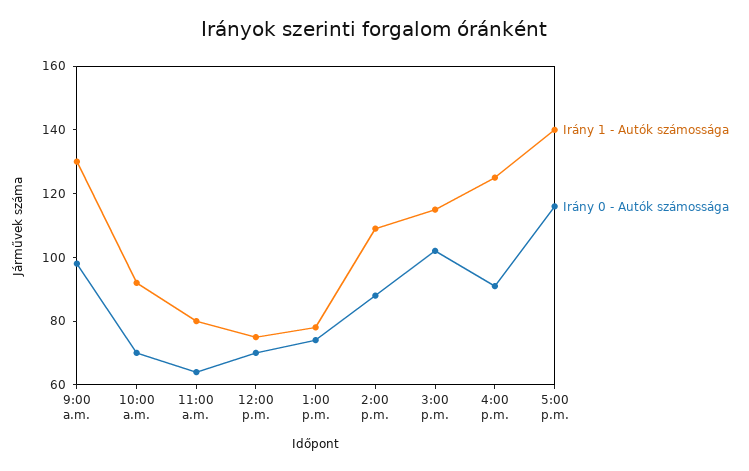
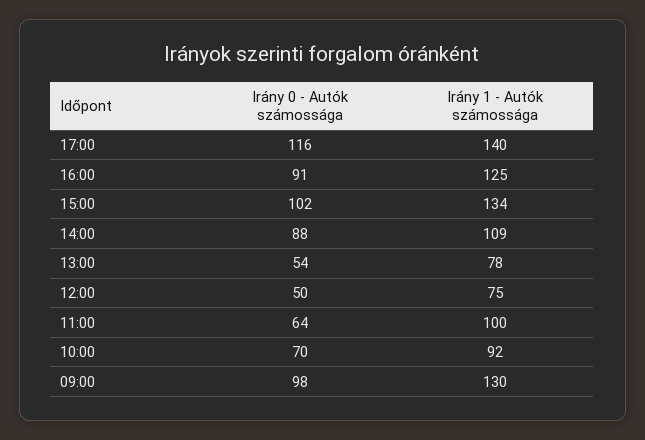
  {
    "Irány 1 - Autók számossága": {
      "9:00 a.m.": 130,
      "10:00 a.m.": 92,
-     "11:00 a.m.": 80,
+     "11:00 a.m.": 100,
      "12:00 p.m.": 75,
      "1:00 p.m.": 78,
      "2:00 p.m.": 109,
-     "3:00 p.m.": 115,
+     "3:00 p.m.": 134,
      "4:00 p.m.": 125,
      "5:00 p.m.": 140
    },
    "Irány 0 - Autók számossága": {
      "9:00 a.m.": 98,
      "10:00 a.m.": 70,
      "11:00 a.m.": 64,
-     "12:00 p.m.": 70,
+     "12:00 p.m.": 50,
-     "1:00 p.m.": 75,
+     "1:00 p.m.": 54,
      "2:00 p.m.": 88,
      "3:00 p.m.": 102,
      "4:00 p.m.": 91,
      "5:00 p.m.": 116
    }
  }

